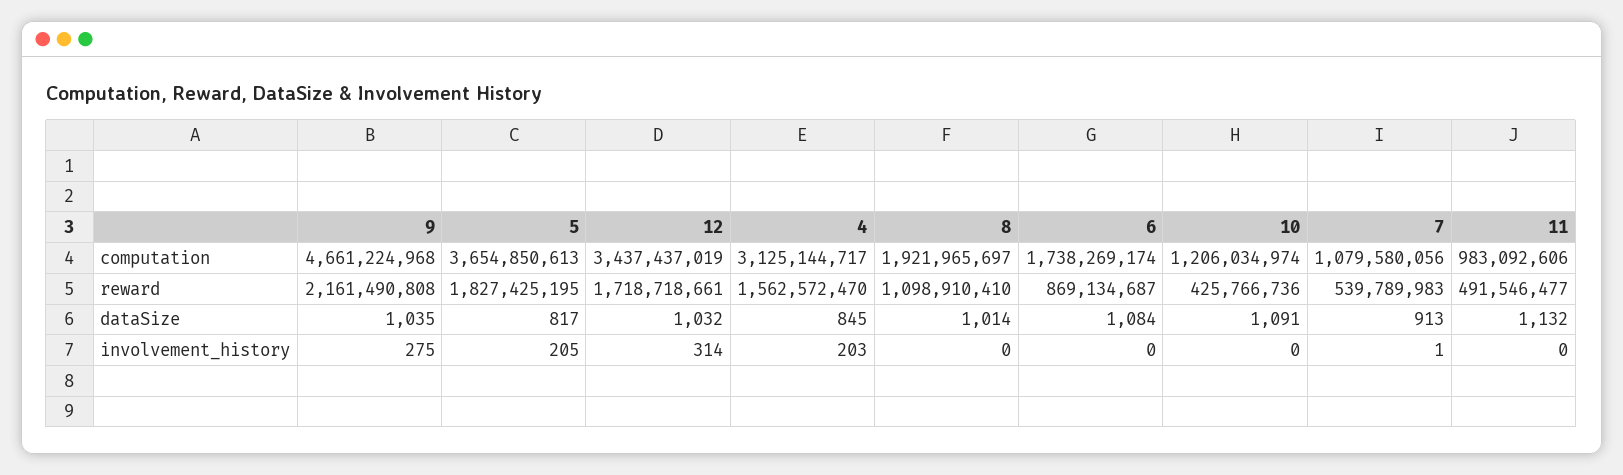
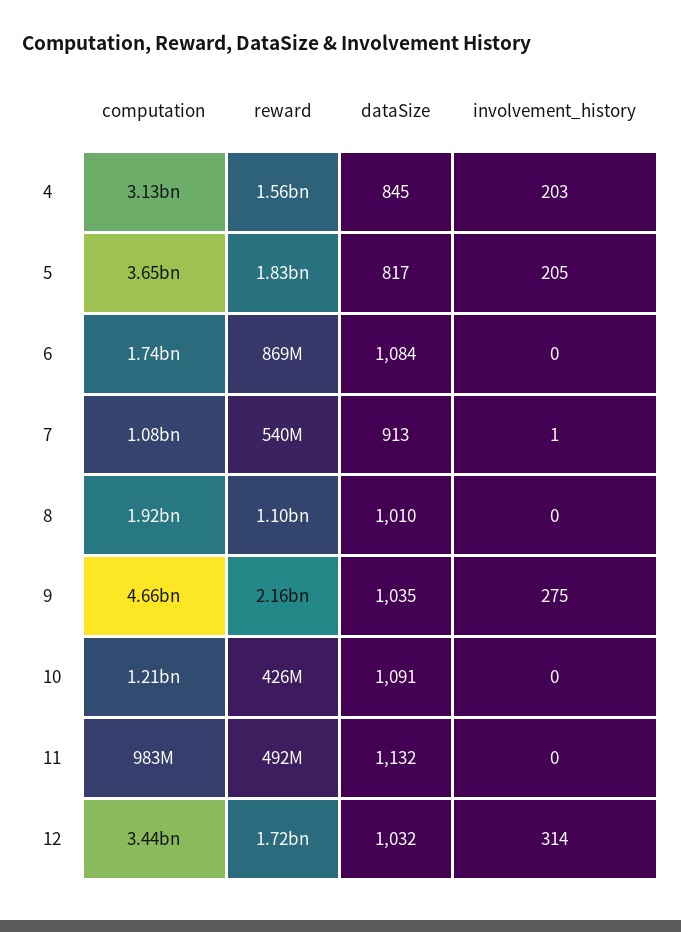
  {
    "9": {
      "computation": 4661224968,
      "reward": 2161490808,
      "dataSize": 1035,
      "involvement_history": 275
    },
    "5": {
      "computation": 3654850613,
      "reward": 1827425195,
      "dataSize": 817,
      "involvement_history": 205
    },
    "12": {
      "computation": 3437437019,
      "reward": 1718718661,
      "dataSize": 1032,
      "involvement_history": 314
    },
    "4": {
      "computation": 3125144717,
      "reward": 1562572470,
      "dataSize": 845,
      "involvement_history": 203
    },
    "8": {
      "computation": 1921965697,
      "reward": 1098910410,
-     "dataSize": 1014,
+     "dataSize": 1010,
      "involvement_history": 0
    },
    "6": {
      "computation": 1738269174,
      "reward": 869134687,
      "dataSize": 1084,
      "involvement_history": 0
    },
    "10": {
      "computation": 1206034974,
      "reward": 425766736,
      "dataSize": 1091,
      "involvement_history": 0
    },
    "7": {
      "computation": 1079580056,
      "reward": 539789983,
      "dataSize": 913,
      "involvement_history": 1
    },
    "11": {
      "computation": 983092606,
      "reward": 491546477,
      "dataSize": 1132,
      "involvement_history": 0
    }
  }

